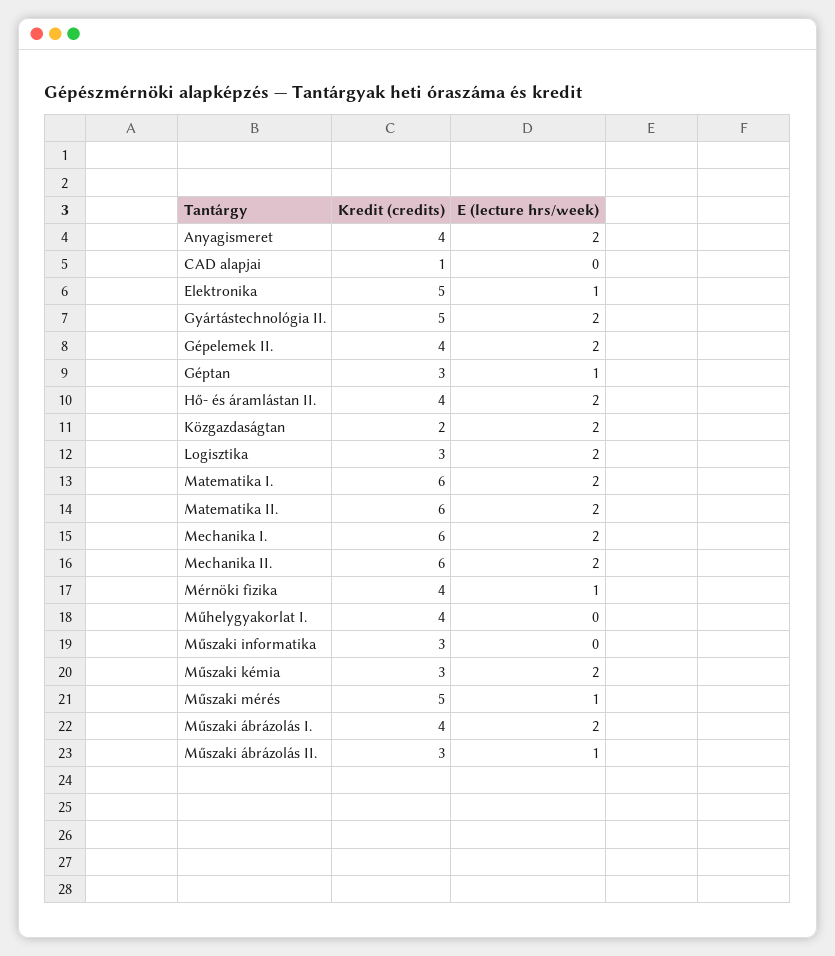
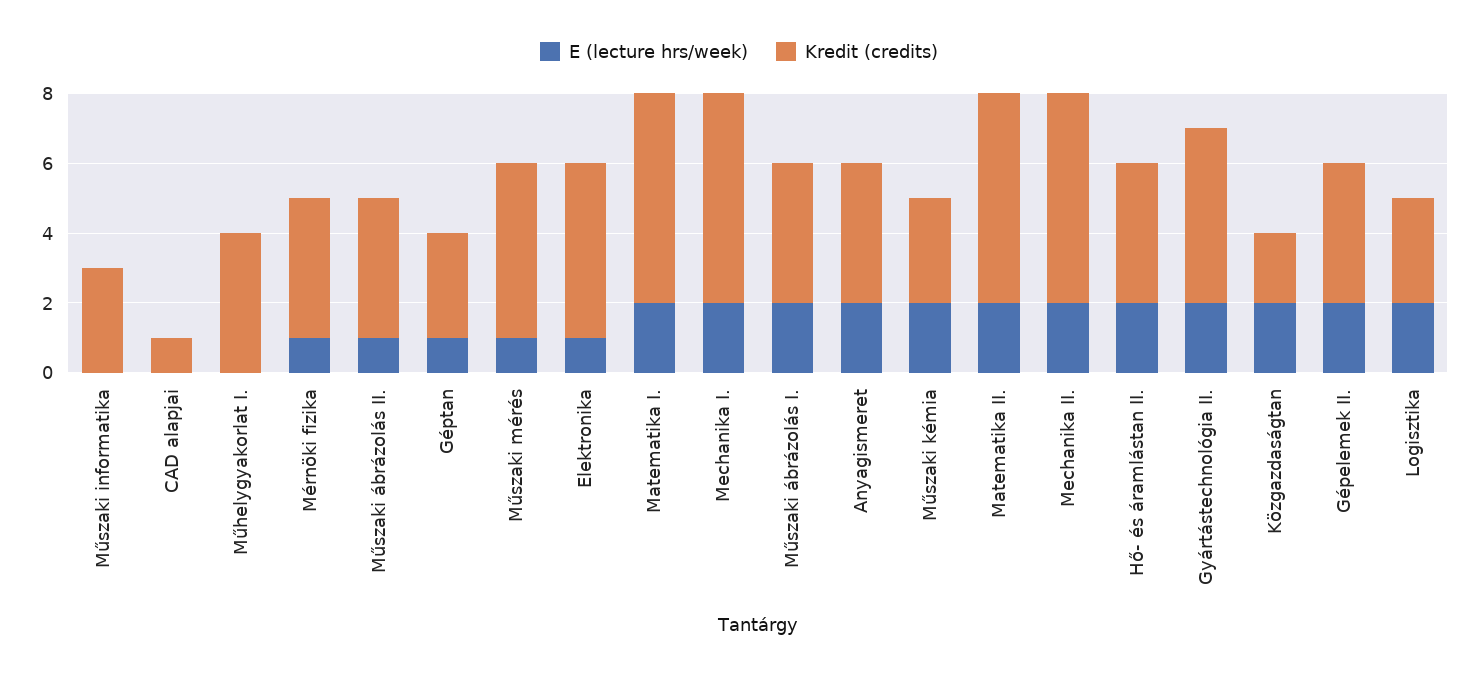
  {
    "Kredit (credits)": {
      "Anyagismeret": 4,
      "CAD alapjai": 1,
      "Elektronika": 5,
      "Gyártástechnológia II.": 5,
      "Gépelemek II.": 4,
      "Géptan": 3,
      "Hő- és áramlástan II.": 4,
      "Közgazdaságtan": 2,
      "Logisztika": 3,
      "Matematika I.": 6,
      "Matematika II.": 6,
      "Mechanika I.": 6,
      "Mechanika II.": 6,
      "Mérnöki fizika": 4,
      "Műhelygyakorlat I.": 4,
      "Műszaki informatika": 3,
      "Műszaki kémia": 3,
      "Műszaki mérés": 5,
      "Műszaki ábrázolás I.": 4,
-     "Műszaki ábrázolás II.": 3
+     "Műszaki ábrázolás II.": 4
    },
    "E (lecture hrs/week)": {
      "Anyagismeret": 2,
      "CAD alapjai": 0,
      "Elektronika": 1,
      "Gyártástechnológia II.": 2,
      "Gépelemek II.": 2,
      "Géptan": 1,
      "Hő- és áramlástan II.": 2,
      "Közgazdaságtan": 2,
      "Logisztika": 2,
      "Matematika I.": 2,
      "Matematika II.": 2,
      "Mechanika I.": 2,
      "Mechanika II.": 2,
      "Mérnöki fizika": 1,
      "Műhelygyakorlat I.": 0,
      "Műszaki informatika": 0,
      "Műszaki kémia": 2,
      "Műszaki mérés": 1,
      "Műszaki ábrázolás I.": 2,
      "Műszaki ábrázolás II.": 1
    }
  }

